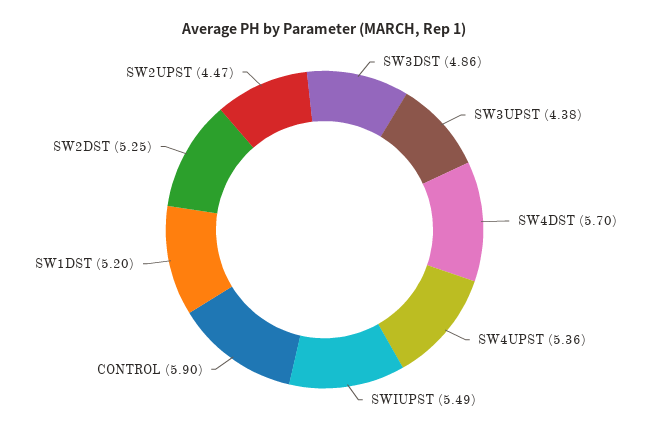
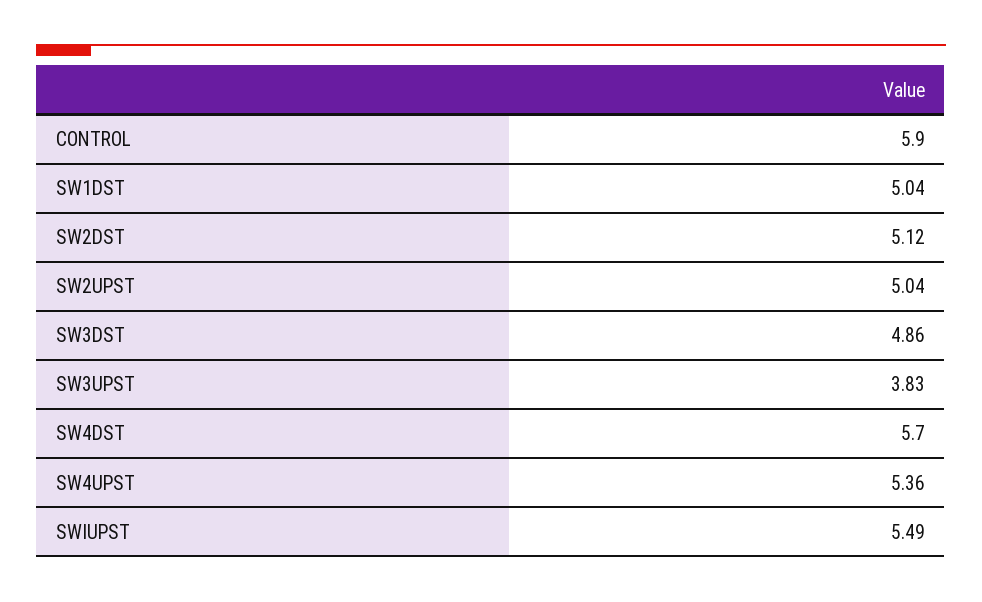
  {
    "SW3DST": 4.86,
-   "SW3UPST": 4.38,
+   "SW3UPST": 3.83,
    "SW4DST": 5.7,
    "SW4UPST": 5.36,
    "SWIUPST": 5.49,
    "CONTROL": 5.9,
-   "SW1DST": 5.2,
+   "SW1DST": 5.04,
-   "SW2DST": 5.25,
+   "SW2DST": 5.12,
-   "SW2UPST": 4.47
+   "SW2UPST": 5.04
  }

